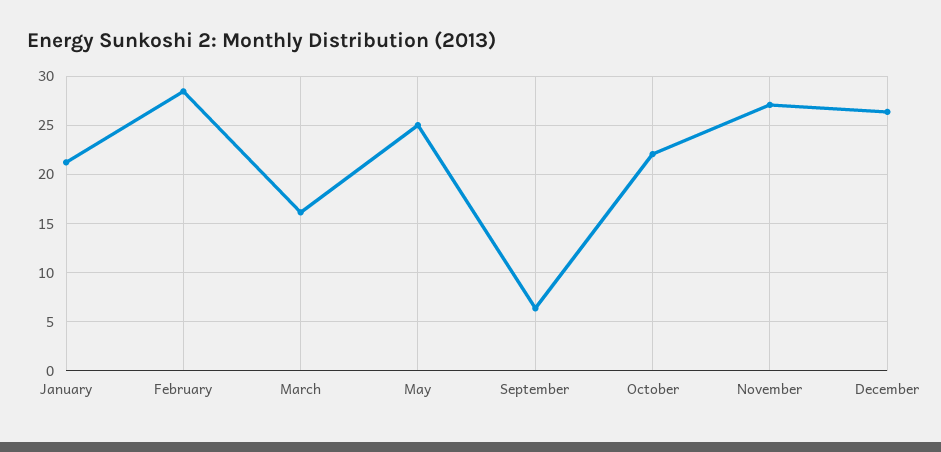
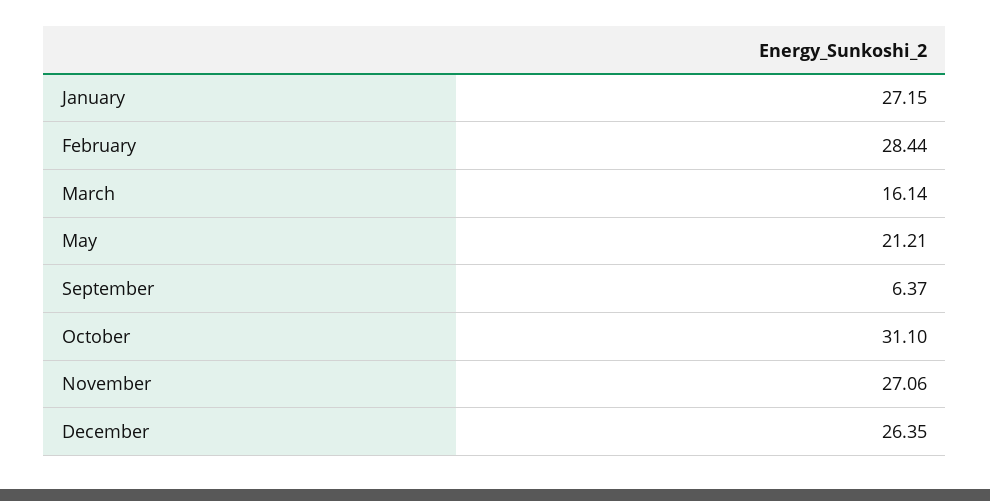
  {
-   "January": 21,
+   "January": 27.15,
    "February": 28.44,
    "March": 16.14,
-   "May": 25,
+   "May": 21.21,
    "September": 6.37,
-   "October": 22,
+   "October": 31.1,
    "November": 27.06,
    "December": 26.35
  }

